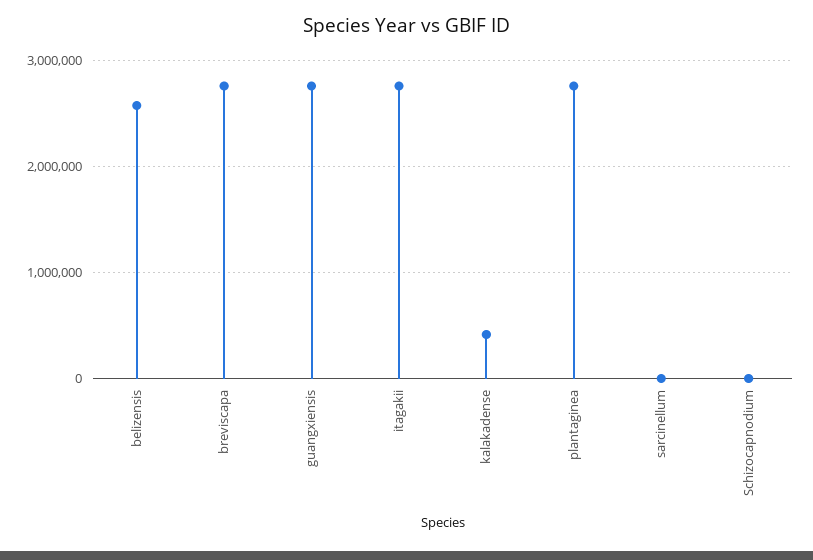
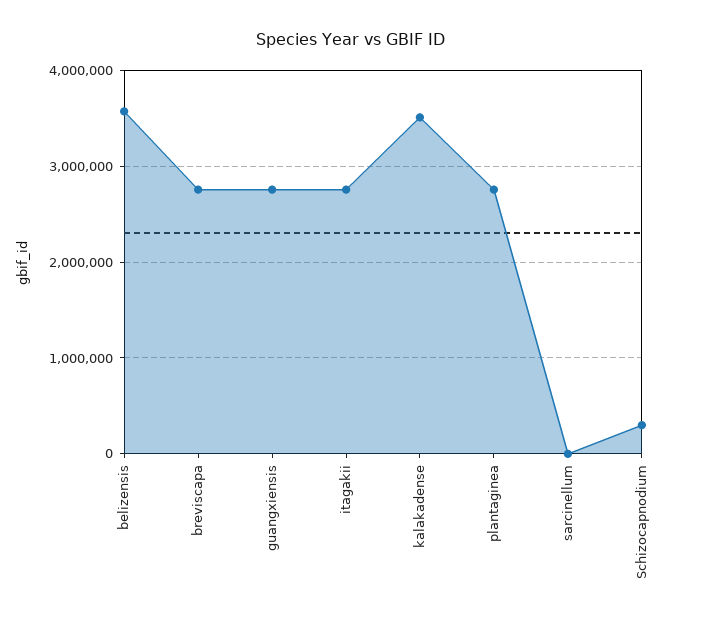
  {
-   "belizensis": 2600000,
+   "belizensis": 3600000,
    "breviscapa": 2800000,
    "guangxiensis": 2800000,
    "itagakii": 2800000,
-   "kalakadense": 400000,
+   "kalakadense": 3500000,
    "plantaginea": 2800000,
    "sarcinellum": 0,
-   "Schizocapnodium": 0
+   "Schizocapnodium": 300000
  }

